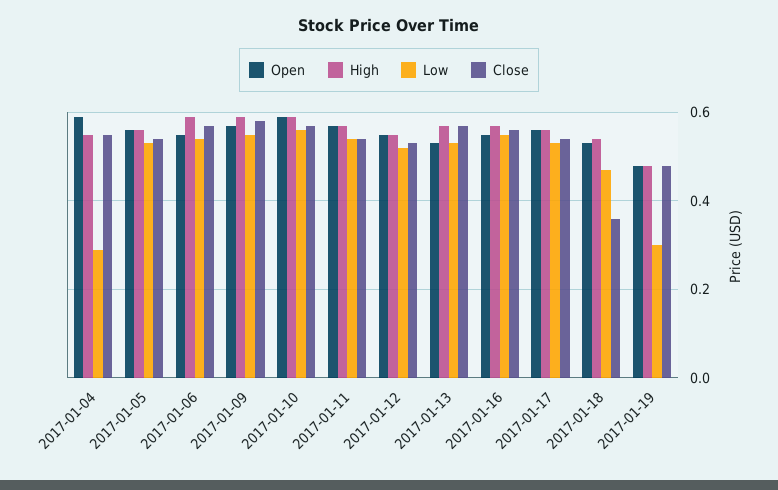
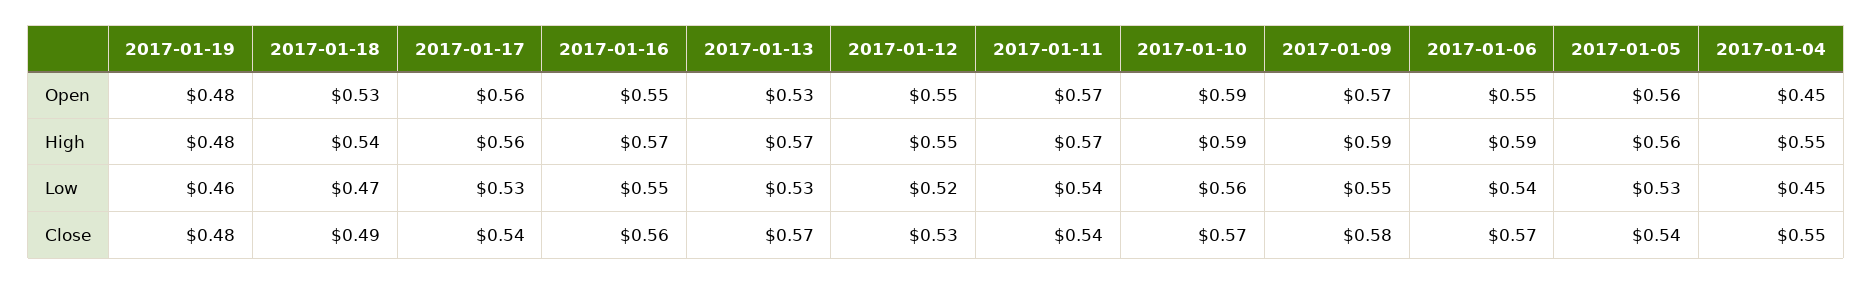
  {
    "Open": {
-     "2017-01-04": 0.6,
+     "2017-01-04": 0.45,
      "2017-01-05": 0.56,
      "2017-01-06": 0.55,
      "2017-01-09": 0.57,
      "2017-01-10": 0.59,
      "2017-01-11": 0.57,
      "2017-01-12": 0.55,
      "2017-01-13": 0.53,
      "2017-01-16": 0.55,
      "2017-01-17": 0.56,
      "2017-01-18": 0.53,
      "2017-01-19": 0.48
    },
    "High": {
      "2017-01-04": 0.55,
      "2017-01-05": 0.56,
      "2017-01-06": 0.59,
      "2017-01-09": 0.59,
      "2017-01-10": 0.59,
      "2017-01-11": 0.57,
      "2017-01-12": 0.55,
      "2017-01-13": 0.57,
      "2017-01-16": 0.57,
      "2017-01-17": 0.56,
      "2017-01-18": 0.54,
      "2017-01-19": 0.48
    },
    "Low": {
-     "2017-01-04": 0.3,
+     "2017-01-04": 0.45,
      "2017-01-05": 0.53,
      "2017-01-06": 0.54,
      "2017-01-09": 0.55,
      "2017-01-10": 0.56,
      "2017-01-11": 0.54,
      "2017-01-12": 0.52,
      "2017-01-13": 0.53,
      "2017-01-16": 0.55,
      "2017-01-17": 0.53,
      "2017-01-18": 0.47,
-     "2017-01-19": 0.3
+     "2017-01-19": 0.46
    },
    "Close": {
      "2017-01-04": 0.55,
      "2017-01-05": 0.54,
      "2017-01-06": 0.57,
      "2017-01-09": 0.58,
      "2017-01-10": 0.57,
      "2017-01-11": 0.54,
      "2017-01-12": 0.53,
      "2017-01-13": 0.57,
      "2017-01-16": 0.56,
      "2017-01-17": 0.54,
-     "2017-01-18": 0.35,
+     "2017-01-18": 0.49,
      "2017-01-19": 0.48
    }
  }

